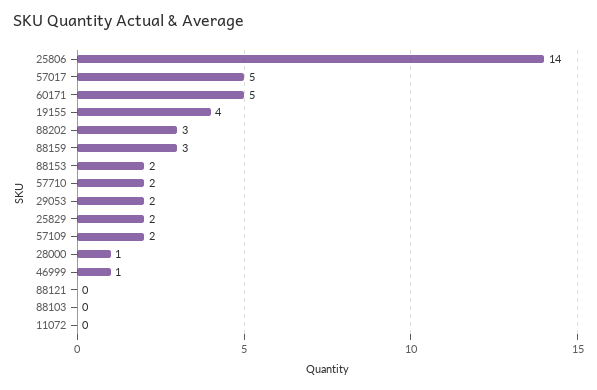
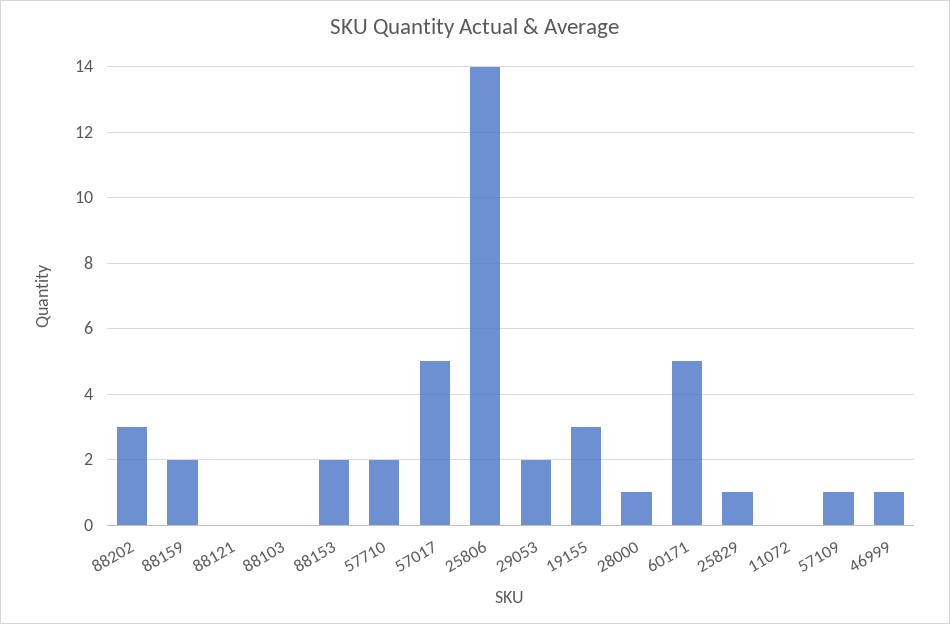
  {
    "25806": 14,
    "57017": 5,
    "60171": 5,
-   "19155": 4,
+   "19155": 3,
    "88202": 3,
-   "88159": 3,
+   "88159": 2,
    "88153": 2,
    "57710": 2,
    "29053": 2,
-   "25829": 2,
+   "25829": 1,
-   "57109": 2,
+   "57109": 1,
    "28000": 1,
    "46999": 1,
    "88121": 0,
    "88103": 0,
    "11072": 0
  }

